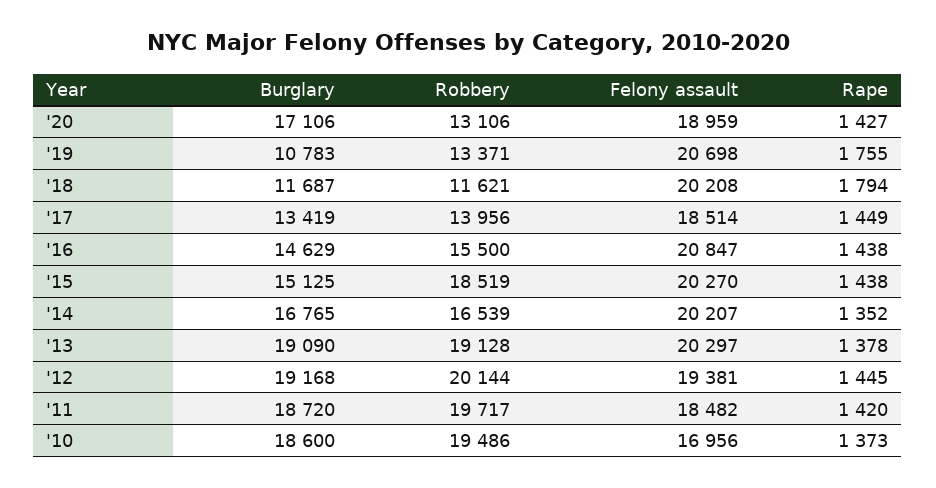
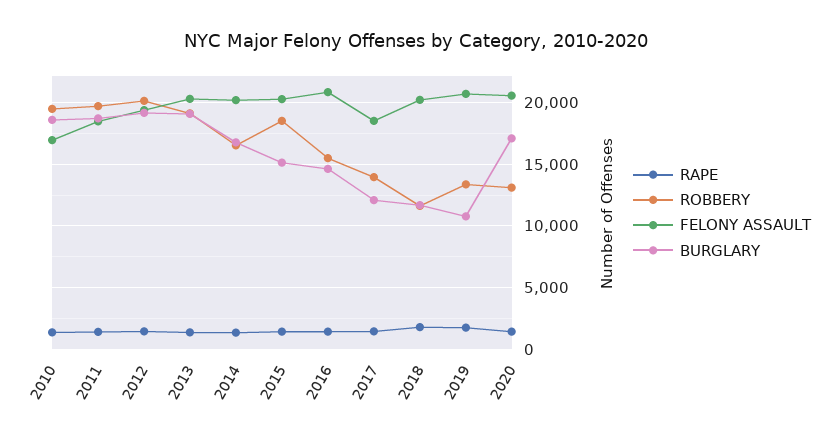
  {
    "Burglary": {
      "'20": 17106,
      "'19": 10783,
      "'18": 11687,
-     "'17": 13419,
+     "'17": 12000,
      "'16": 14629,
      "'15": 15125,
      "'14": 16765,
      "'13": 19090,
      "'12": 19168,
      "'11": 18720,
      "'10": 18600
    },
    "Robbery": {
      "'20": 13106,
      "'19": 13371,
      "'18": 11621,
      "'17": 13956,
      "'16": 15500,
      "'15": 18519,
      "'14": 16539,
      "'13": 19128,
      "'12": 20144,
      "'11": 19717,
      "'10": 19486
    },
    "Felony assault": {
-     "'20": 18959,
+     "'20": 20500,
      "'19": 20698,
      "'18": 20208,
      "'17": 18514,
      "'16": 20847,
      "'15": 20270,
      "'14": 20207,
      "'13": 20297,
      "'12": 19381,
      "'11": 18482,
      "'10": 16956
    },
    "Rape": {
      "'20": 1427,
      "'19": 1755,
      "'18": 1794,
      "'17": 1449,
      "'16": 1438,
      "'15": 1438,
      "'14": 1352,
      "'13": 1378,
      "'12": 1445,
      "'11": 1420,
      "'10": 1373
    }
  }

